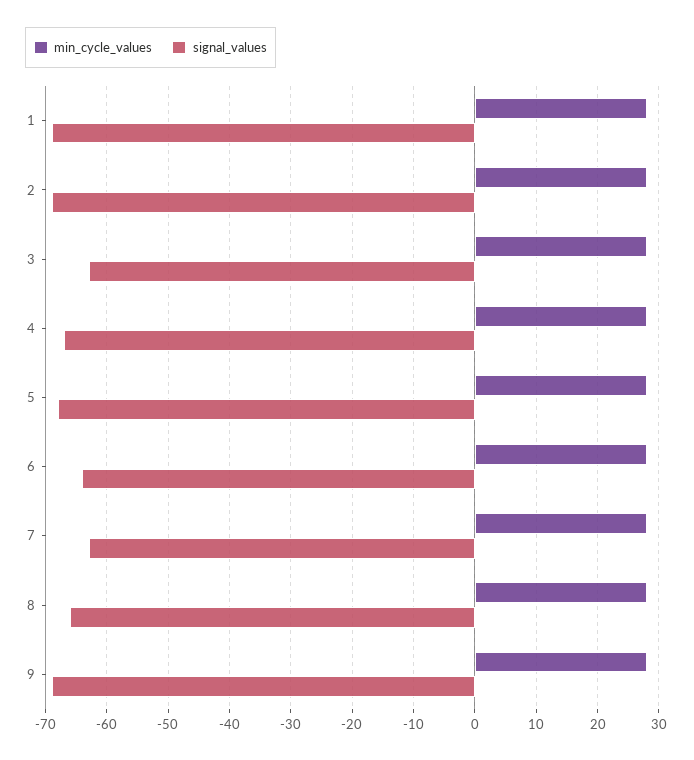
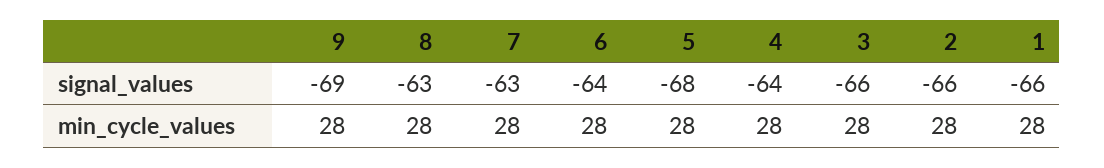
  {
    "min_cycle_values": {
      "1": 28,
      "2": 28,
      "3": 28,
      "4": 28,
      "5": 28,
      "6": 28,
      "7": 28,
      "8": 28,
      "9": 28
    },
    "signal_values": {
-     "1": -69,
+     "1": -66,
-     "2": -69,
+     "2": -66,
-     "3": -63,
+     "3": -66,
-     "4": -67,
+     "4": -64,
      "5": -68,
      "6": -64,
      "7": -63,
-     "8": -66,
+     "8": -63,
      "9": -69
    }
  }

